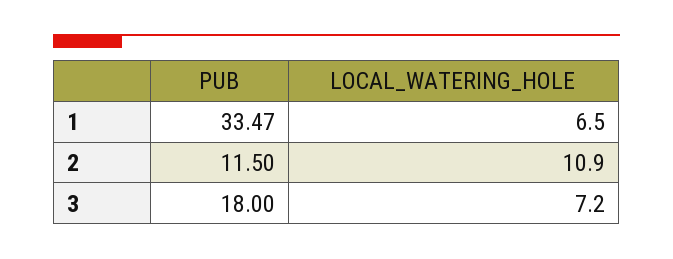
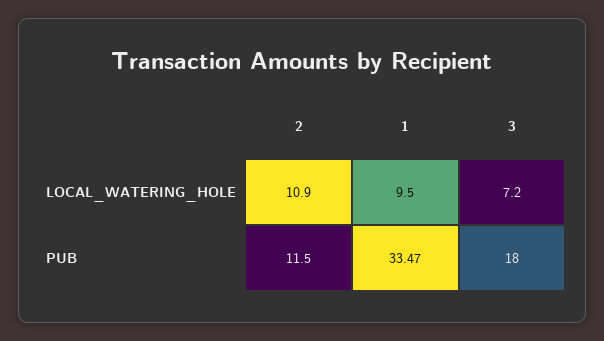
  {
    "PUB": {
      "1": 33.47,
      "2": 11.5,
      "3": 18
    },
    "LOCAL_WATERING_HOLE": {
-     "1": 6.5,
+     "1": 9.5,
      "2": 10.9,
      "3": 7.2
    }
  }

